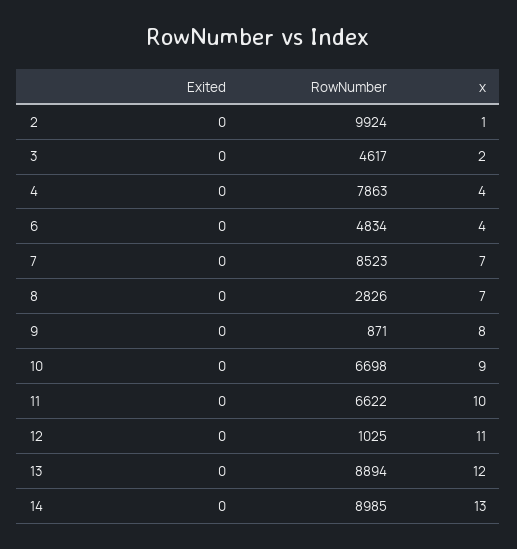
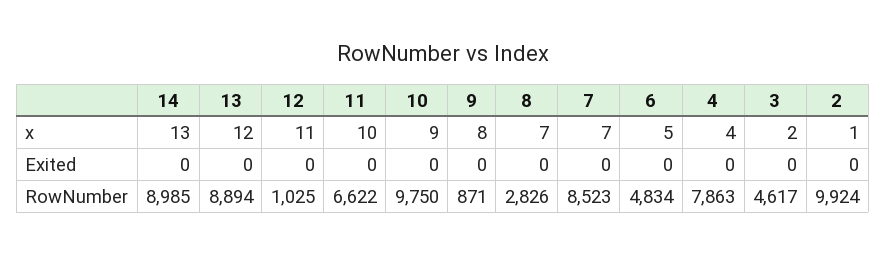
  {
    "Exited": {
      "2": 0,
      "3": 0,
      "4": 0,
      "6": 0,
      "7": 0,
      "8": 0,
      "9": 0,
      "10": 0,
      "11": 0,
      "12": 0,
      "13": 0,
      "14": 0
    },
    "RowNumber": {
      "2": 9924,
      "3": 4617,
      "4": 7863,
      "6": 4834,
      "7": 8523,
      "8": 2826,
      "9": 871,
-     "10": 6698,
+     "10": 9750,
      "11": 6622,
      "12": 1025,
      "13": 8894,
      "14": 8985
    },
    "x": {
      "2": 1,
      "3": 2,
      "4": 4,
-     "6": 4,
+     "6": 5,
      "7": 7,
      "8": 7,
      "9": 8,
      "10": 9,
      "11": 10,
      "12": 11,
      "13": 12,
      "14": 13
    }
  }

